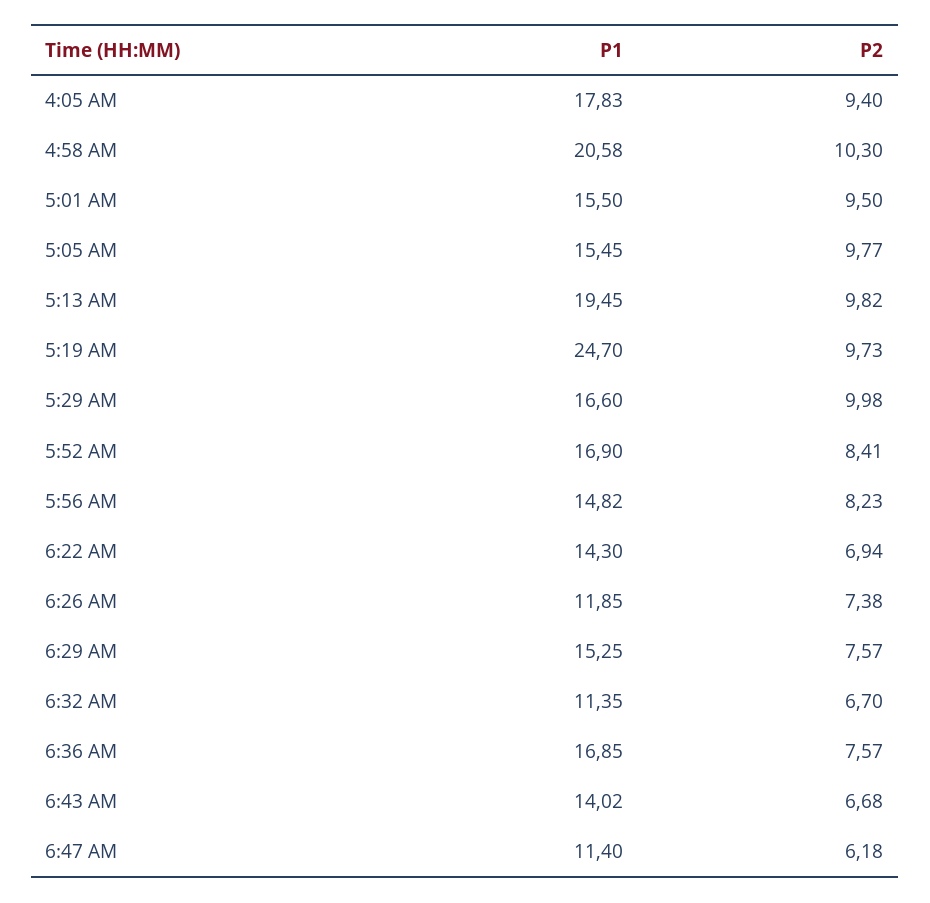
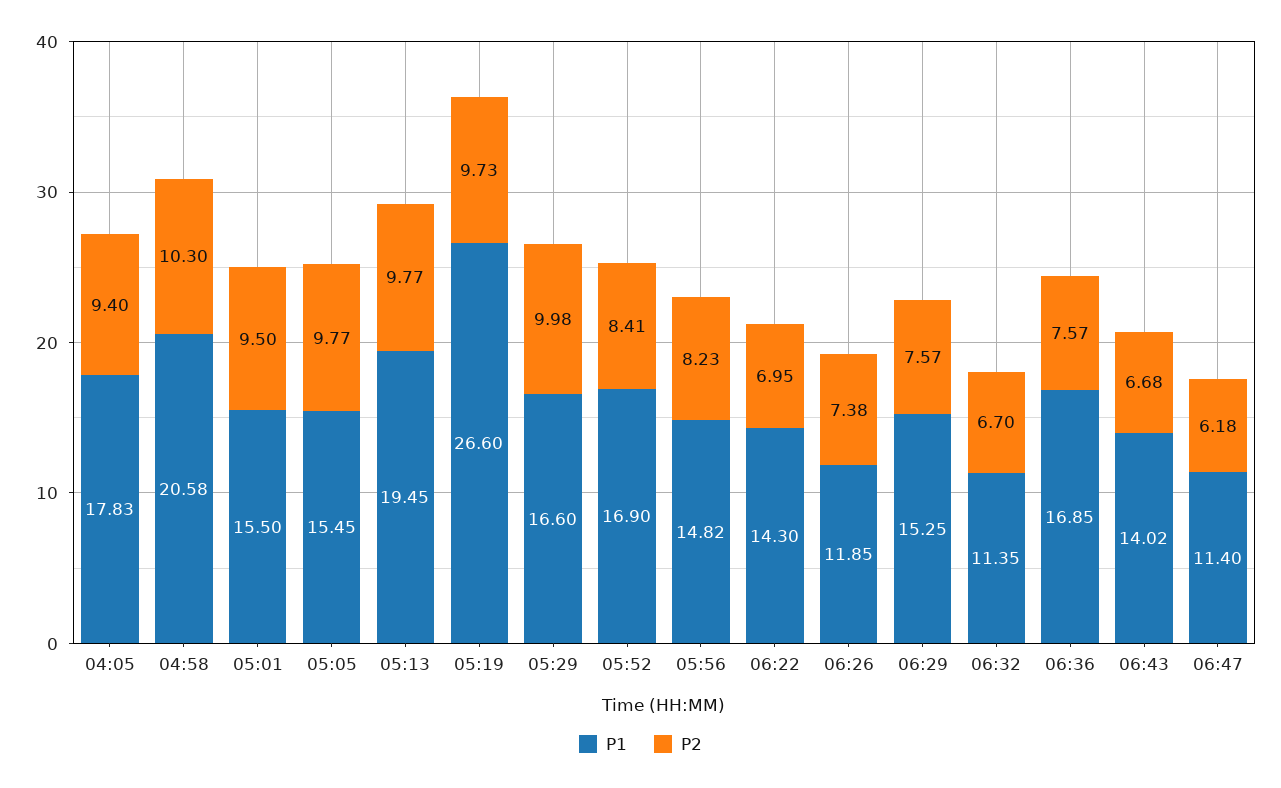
  {
    "P1": {
      "4:05 AM": 17.83,
      "4:58 AM": 20.58,
      "5:01 AM": 15.5,
      "5:05 AM": 15.45,
      "5:13 AM": 19.45,
-     "5:19 AM": 24.7,
+     "5:19 AM": 26.6,
      "5:29 AM": 16.6,
      "5:52 AM": 16.9,
      "5:56 AM": 14.82,
      "6:22 AM": 14.3,
      "6:26 AM": 11.85,
      "6:29 AM": 15.25,
      "6:32 AM": 11.35,
      "6:36 AM": 16.85,
      "6:43 AM": 14.02,
      "6:47 AM": 11.4
    },
    "P2": {
      "4:05 AM": 9.4,
      "4:58 AM": 10.3,
      "5:01 AM": 9.5,
      "5:05 AM": 9.77,
-     "5:13 AM": 9.82,
+     "5:13 AM": 9.77,
      "5:19 AM": 9.73,
      "5:29 AM": 9.98,
      "5:52 AM": 8.41,
      "5:56 AM": 8.23,
-     "6:22 AM": 6.94,
+     "6:22 AM": 6.95,
      "6:26 AM": 7.38,
      "6:29 AM": 7.57,
      "6:32 AM": 6.7,
      "6:36 AM": 7.57,
      "6:43 AM": 6.68,
      "6:47 AM": 6.18
    }
  }

